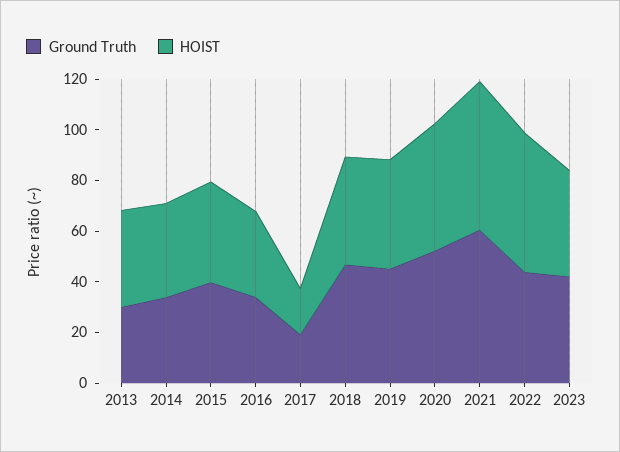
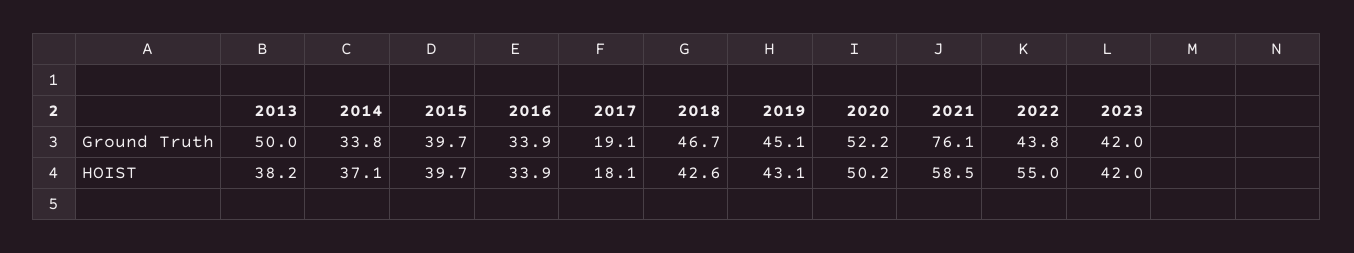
  {
    "Ground Truth": {
-     "2013": 30,
+     "2013": 50,
      "2014": 33.8,
      "2015": 39.7,
      "2016": 33.9,
      "2017": 19.1,
      "2018": 46.7,
      "2019": 45.1,
      "2020": 52.2,
-     "2021": 60,
+     "2021": 76.1,
      "2022": 43.8,
      "2023": 42
    },
    "HOIST": {
      "2013": 38.2,
      "2014": 37.1,
      "2015": 39.7,
      "2016": 33.9,
      "2017": 18.1,
      "2018": 42.6,
      "2019": 43.1,
      "2020": 50.2,
      "2021": 58.5,
      "2022": 55,
      "2023": 42
    }
  }

